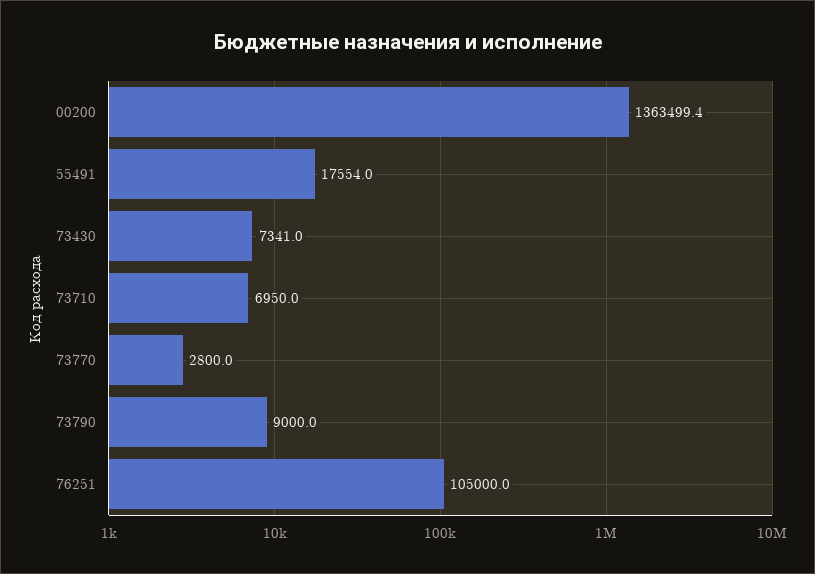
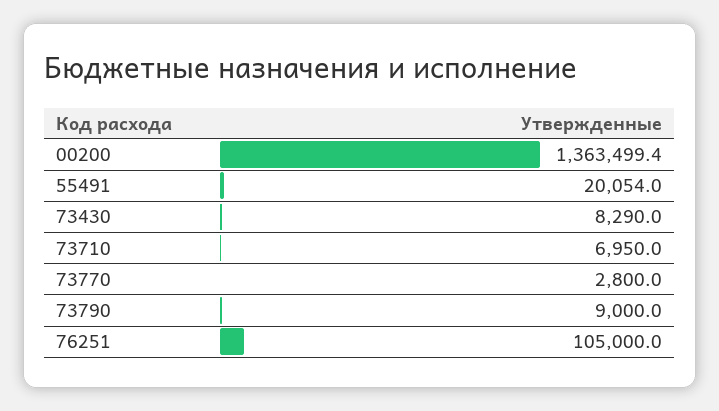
  {
    "00200": 1363499.4,
-   "55491": 17554,
+   "55491": 20054,
-   "73430": 7341,
+   "73430": 8290,
    "73710": 6950,
    "73770": 2800,
    "73790": 9000,
    "76251": 105000
  }

